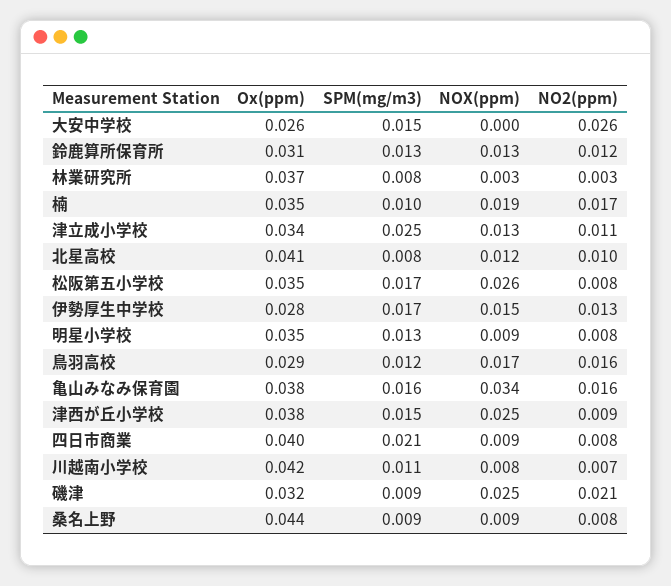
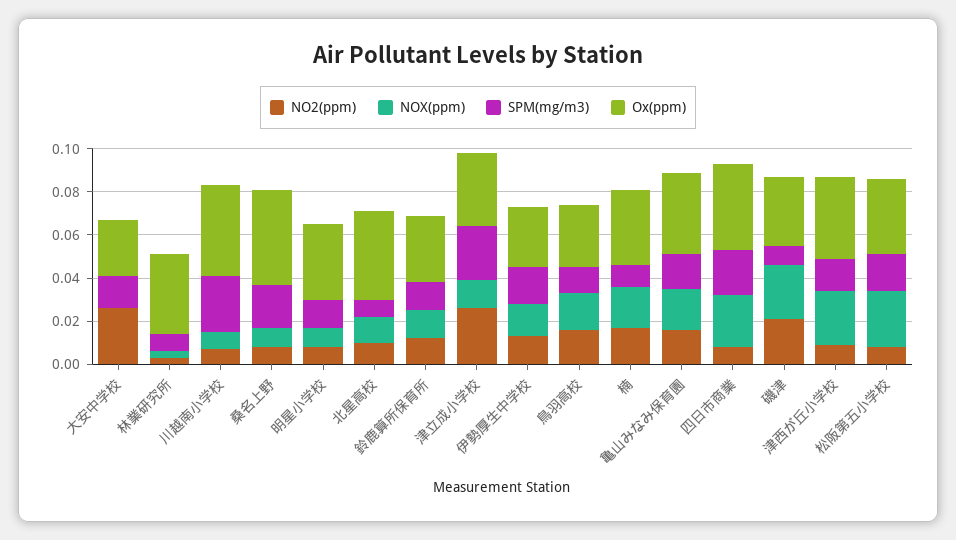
  {
    "Ox(ppm)": {
      "大安中学校": 0.026,
      "鈴鹿算所保育所": 0.031,
      "林業研究所": 0.037,
      "楠": 0.035,
      "津立成小学校": 0.034,
      "北星高校": 0.041,
      "松阪第五小学校": 0.035,
      "伊勢厚生中学校": 0.028,
      "明星小学校": 0.035,
      "鳥羽高校": 0.029,
      "亀山みなみ保育園": 0.038,
      "津西が丘小学校": 0.038,
      "四日市商業": 0.04,
      "川越南小学校": 0.042,
      "磯津": 0.032,
      "桑名上野": 0.044
    },
    "SPM(mg/m3)": {
      "大安中学校": 0.015,
      "鈴鹿算所保育所": 0.013,
      "林業研究所": 0.008,
      "楠": 0.01,
      "津立成小学校": 0.025,
      "北星高校": 0.008,
      "松阪第五小学校": 0.017,
      "伊勢厚生中学校": 0.017,
      "明星小学校": 0.013,
      "鳥羽高校": 0.012,
      "亀山みなみ保育園": 0.016,
      "津西が丘小学校": 0.015,
      "四日市商業": 0.021,
-     "川越南小学校": 0.011,
+     "川越南小学校": 0.025,
      "磯津": 0.009,
-     "桑名上野": 0.009
+     "桑名上野": 0.02
    },
    "NOX(ppm)": {
      "大安中学校": 0,
      "鈴鹿算所保育所": 0.013,
      "林業研究所": 0.003,
      "楠": 0.019,
      "津立成小学校": 0.013,
      "北星高校": 0.012,
      "松阪第五小学校": 0.026,
      "伊勢厚生中学校": 0.015,
      "明星小学校": 0.009,
      "鳥羽高校": 0.017,
-     "亀山みなみ保育園": 0.034,
+     "亀山みなみ保育園": 0.02,
      "津西が丘小学校": 0.025,
-     "四日市商業": 0.009,
+     "四日市商業": 0.025,
      "川越南小学校": 0.008,
      "磯津": 0.025,
      "桑名上野": 0.009
    },
    "NO2(ppm)": {
      "大安中学校": 0.026,
      "鈴鹿算所保育所": 0.012,
      "林業研究所": 0.003,
      "楠": 0.017,
-     "津立成小学校": 0.011,
+     "津立成小学校": 0.025,
      "北星高校": 0.01,
      "松阪第五小学校": 0.008,
      "伊勢厚生中学校": 0.013,
      "明星小学校": 0.008,
      "鳥羽高校": 0.016,
      "亀山みなみ保育園": 0.016,
      "津西が丘小学校": 0.009,
      "四日市商業": 0.008,
      "川越南小学校": 0.007,
      "磯津": 0.021,
      "桑名上野": 0.008
    }
  }

